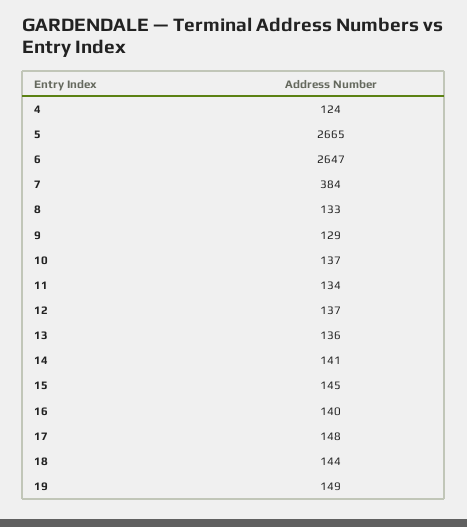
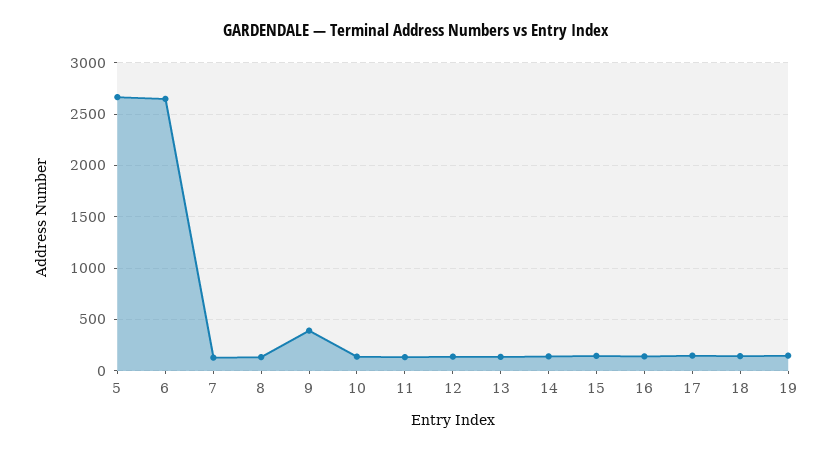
  {
-   "4": 124,
    "5": 2665,
    "6": 2647,
-   "7": 384,
+   "7": 100,
    "8": 133,
-   "9": 129,
+   "9": 400,
    "10": 137,
    "11": 134,
    "12": 137,
    "13": 136,
    "14": 141,
    "15": 145,
    "16": 140,
    "17": 148,
    "18": 144,
    "19": 149
  }

